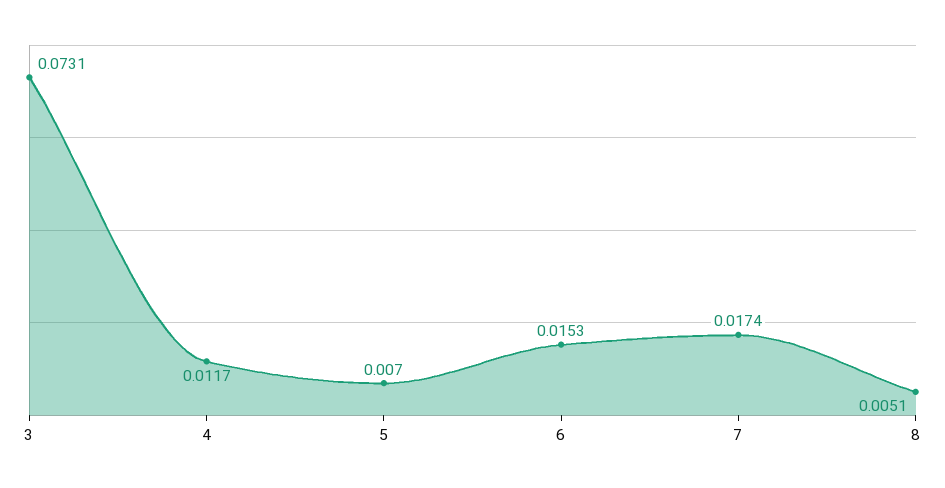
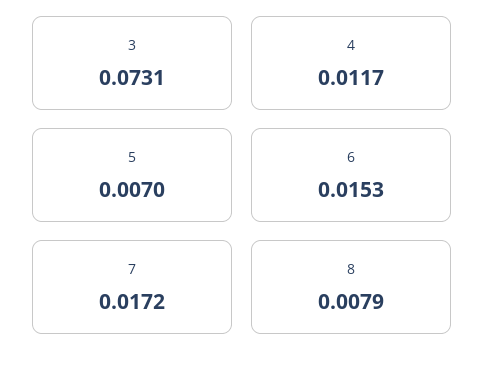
  {
    "3": 0.0731,
    "4": 0.0117,
    "5": 0.007,
    "6": 0.0153,
-   "7": 0.0174,
+   "7": 0.0172,
-   "8": 0.0051
+   "8": 0.0079
  }

